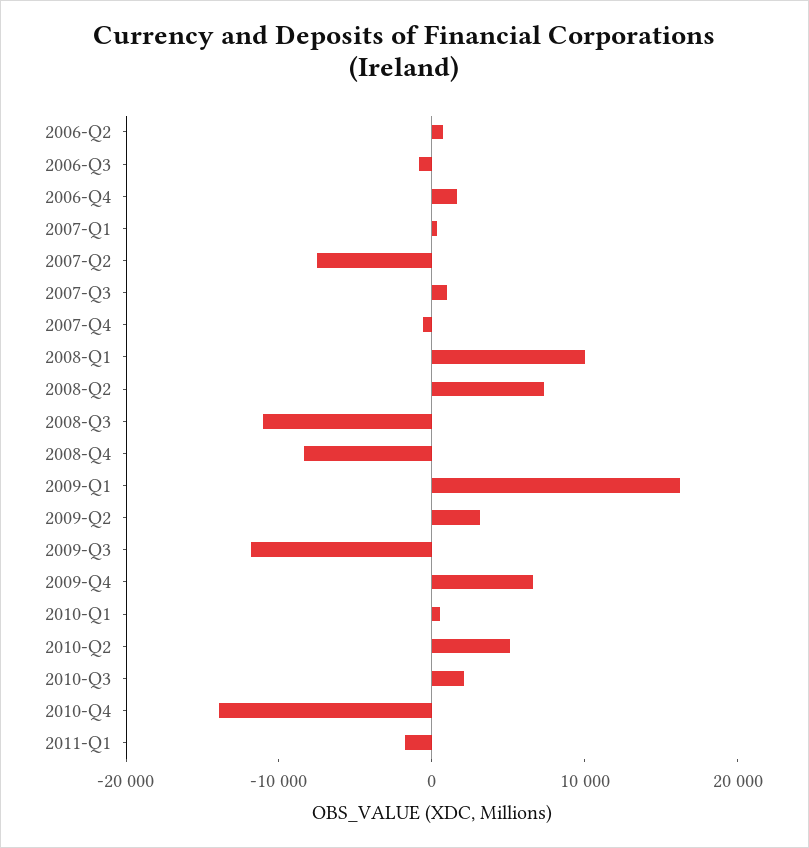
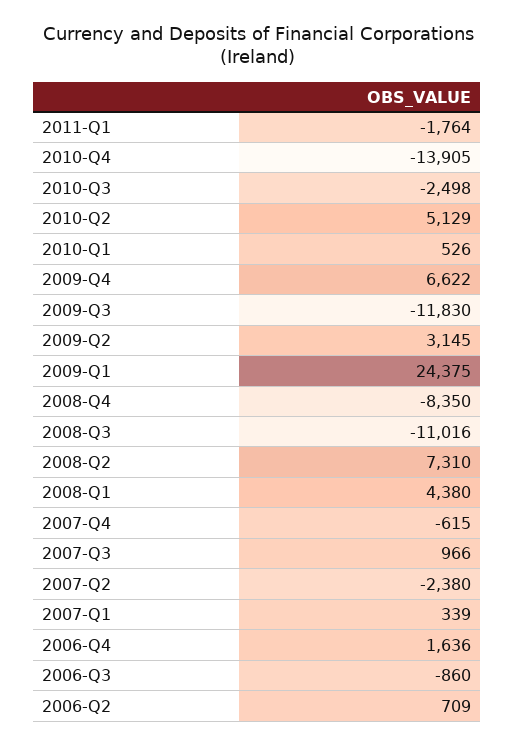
  {
    "2006-Q2": 709,
    "2006-Q3": -860,
    "2006-Q4": 1636,
    "2007-Q1": 339,
-   "2007-Q2": -8000,
+   "2007-Q2": -2380,
    "2007-Q3": 966,
    "2007-Q4": -615,
-   "2008-Q1": 10000,
+   "2008-Q1": 4380,
    "2008-Q2": 7310,
    "2008-Q3": -11016,
    "2008-Q4": -8350,
-   "2009-Q1": 16000,
+   "2009-Q1": 24375,
    "2009-Q2": 3145,
    "2009-Q3": -11830,
    "2009-Q4": 6622,
    "2010-Q1": 526,
    "2010-Q2": 5129,
-   "2010-Q3": 2000,
+   "2010-Q3": -2498,
    "2010-Q4": -13905,
    "2011-Q1": -1764
  }

